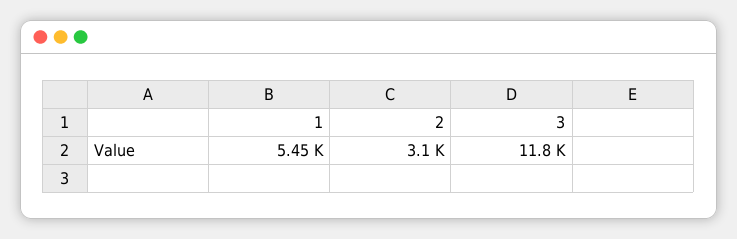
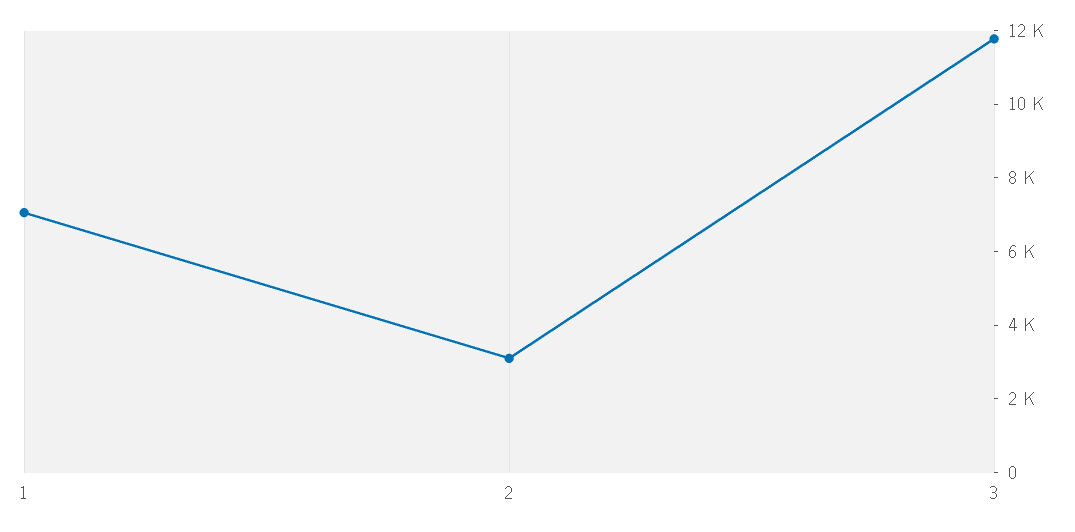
  {
-   "1": 5450,
+   "1": 7000,
    "2": 3100,
    "3": 11800
  }

